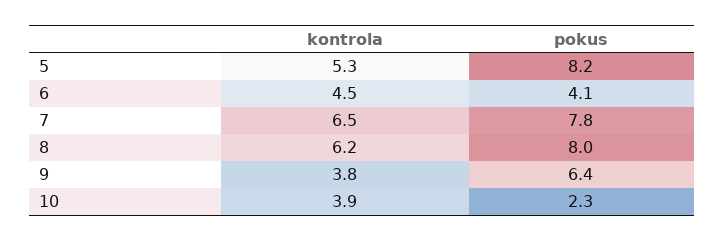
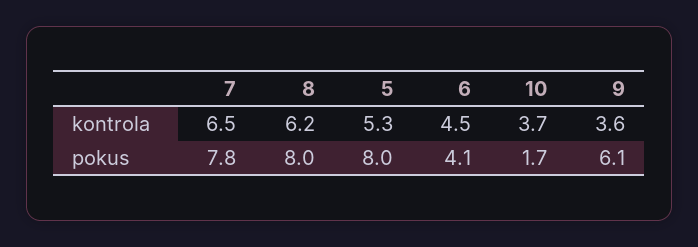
  {
    "kontrola": {
      "5": 5.3,
      "6": 4.5,
      "7": 6.5,
      "8": 6.2,
-     "9": 3.8,
+     "9": 3.6,
-     "10": 3.9
+     "10": 3.7
    },
    "pokus": {
-     "5": 8.2,
+     "5": 8,
      "6": 4.1,
      "7": 7.8,
      "8": 8,
-     "9": 6.4,
+     "9": 6.1,
-     "10": 2.3
+     "10": 1.7
    }
  }

